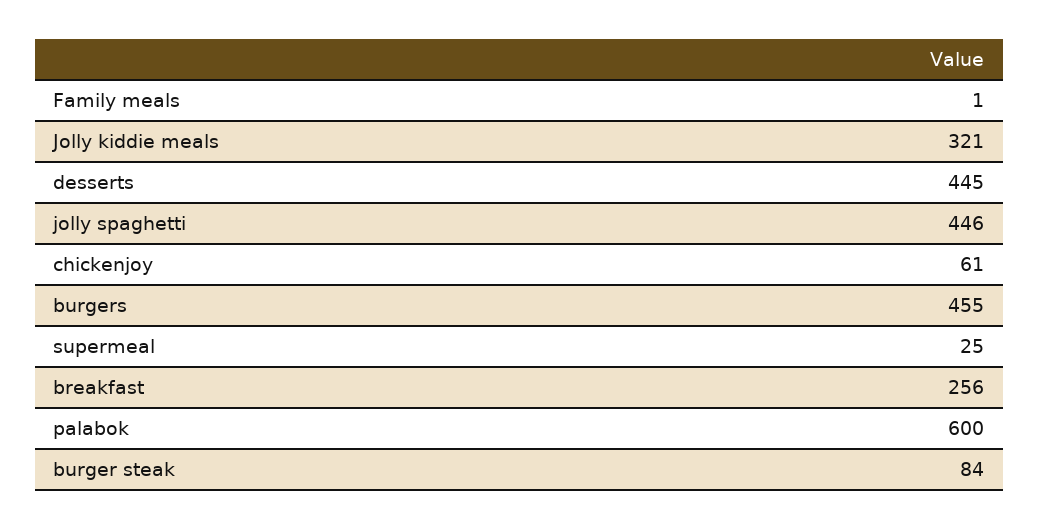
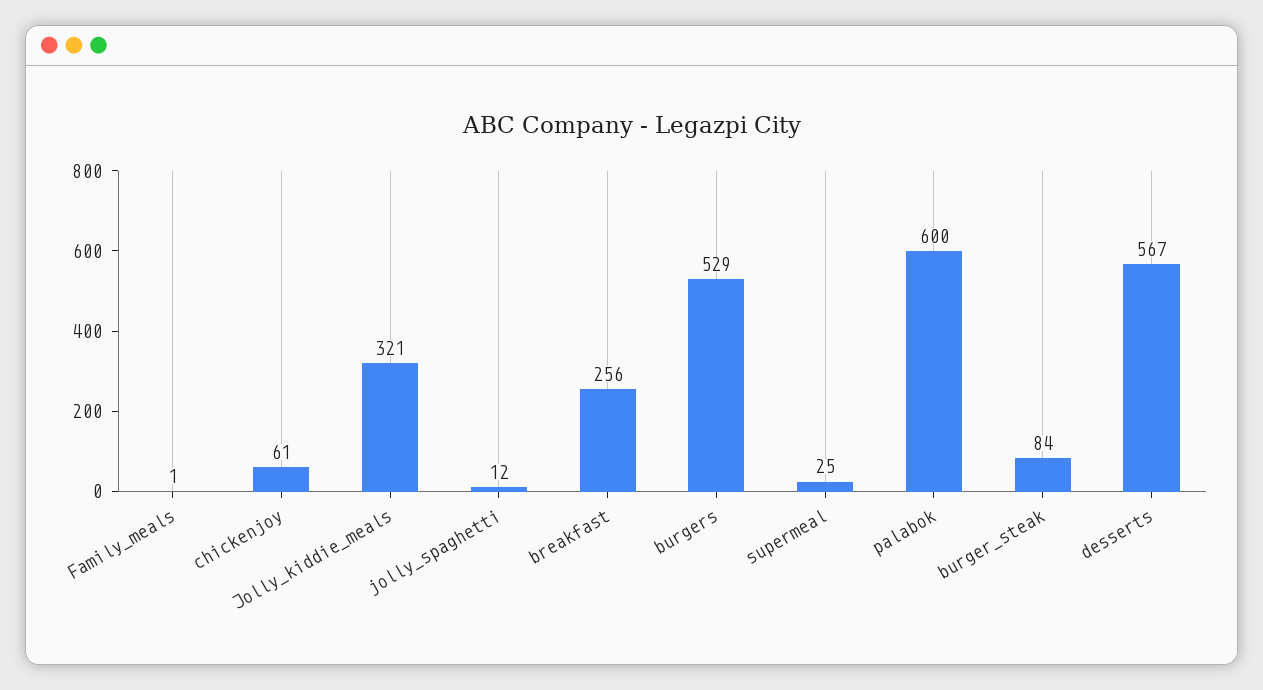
  {
    "Family meals": 1,
    "Jolly kiddie meals": 321,
-   "desserts": 445,
+   "desserts": 567,
-   "jolly spaghetti": 446,
+   "jolly spaghetti": 12,
    "chickenjoy": 61,
-   "burgers": 455,
+   "burgers": 529,
    "supermeal": 25,
    "breakfast": 256,
    "palabok": 600,
    "burger steak": 84
  }

